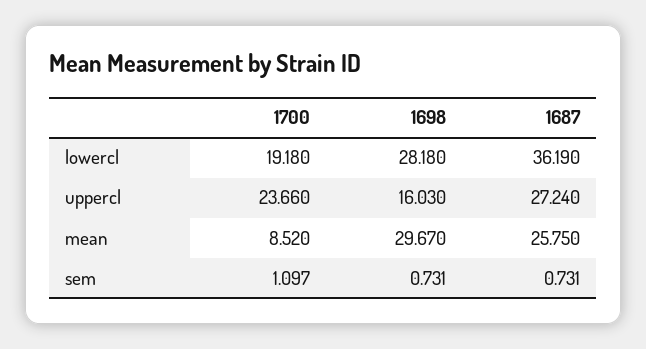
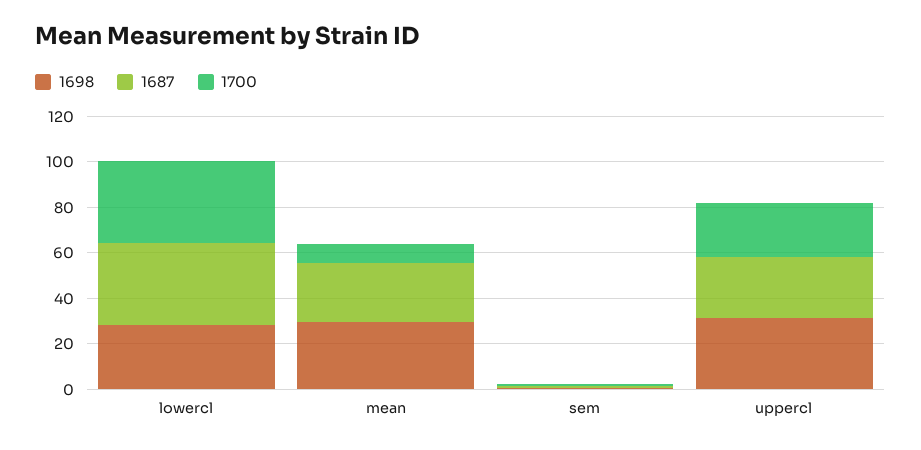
  {
    "1700": {
-     "lowercl": 19.18,
+     "lowercl": 35,
      "uppercl": 23.66,
      "mean": 8.52,
      "sem": 1.097
    },
    "1698": {
      "lowercl": 28.18,
-     "uppercl": 16.03,
+     "uppercl": 30,
      "mean": 29.67,
      "sem": 0.731
    },
    "1687": {
      "lowercl": 36.19,
      "uppercl": 27.24,
      "mean": 25.75,
      "sem": 0.731
    }
  }

